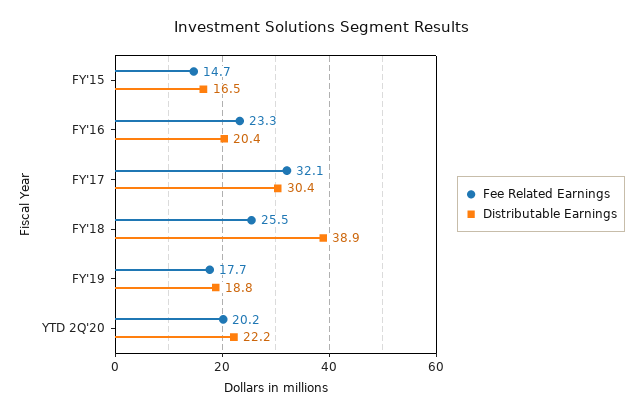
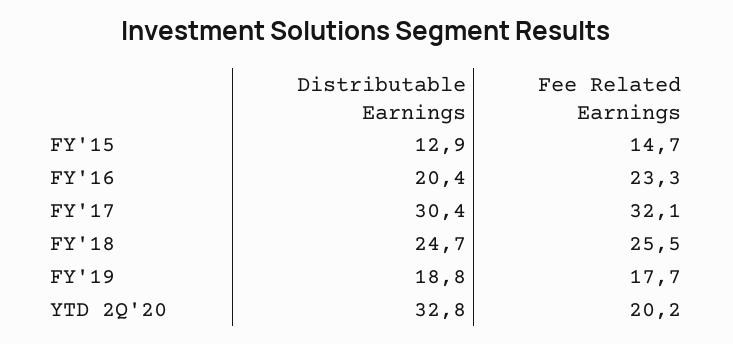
  {
    "Fee Related Earnings": {
      "FY'15": 14.7,
      "FY'16": 23.3,
      "FY'17": 32.1,
      "FY'18": 25.5,
      "FY'19": 17.7,
      "YTD 2Q'20": 20.2
    },
    "Distributable Earnings": {
-     "FY'15": 16.5,
+     "FY'15": 12.9,
      "FY'16": 20.4,
      "FY'17": 30.4,
-     "FY'18": 38.9,
+     "FY'18": 24.7,
      "FY'19": 18.8,
-     "YTD 2Q'20": 22.2
+     "YTD 2Q'20": 32.8
    }
  }

